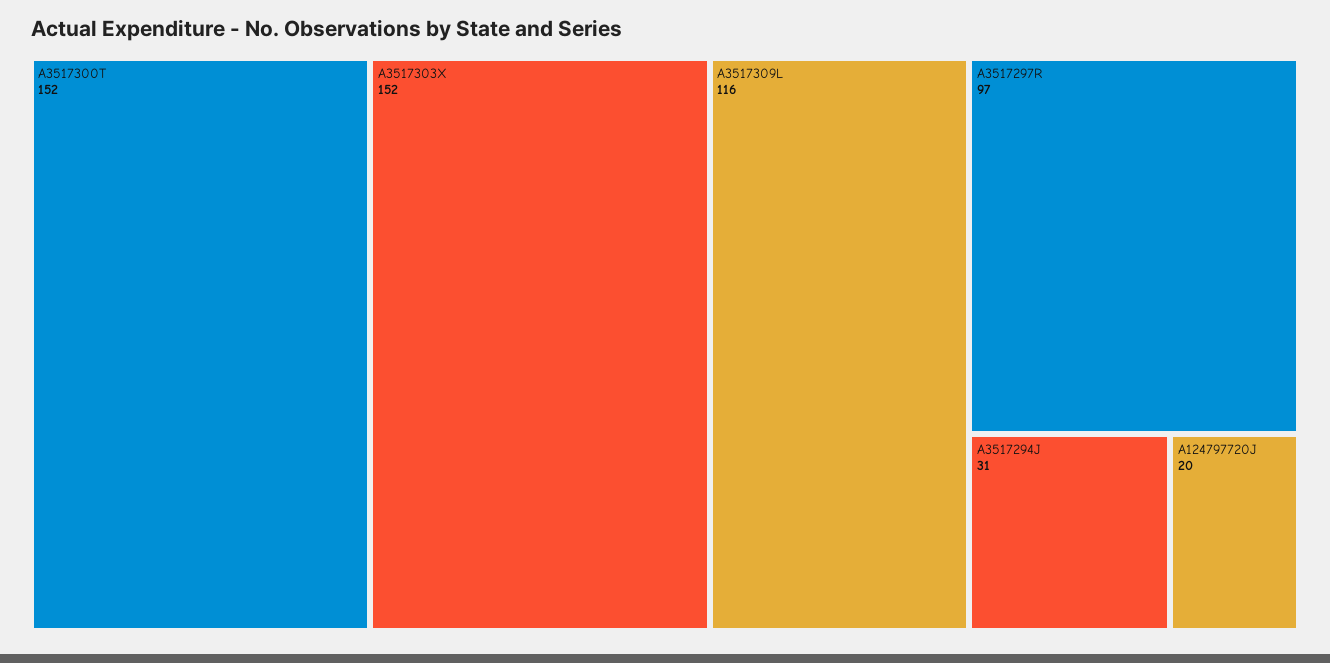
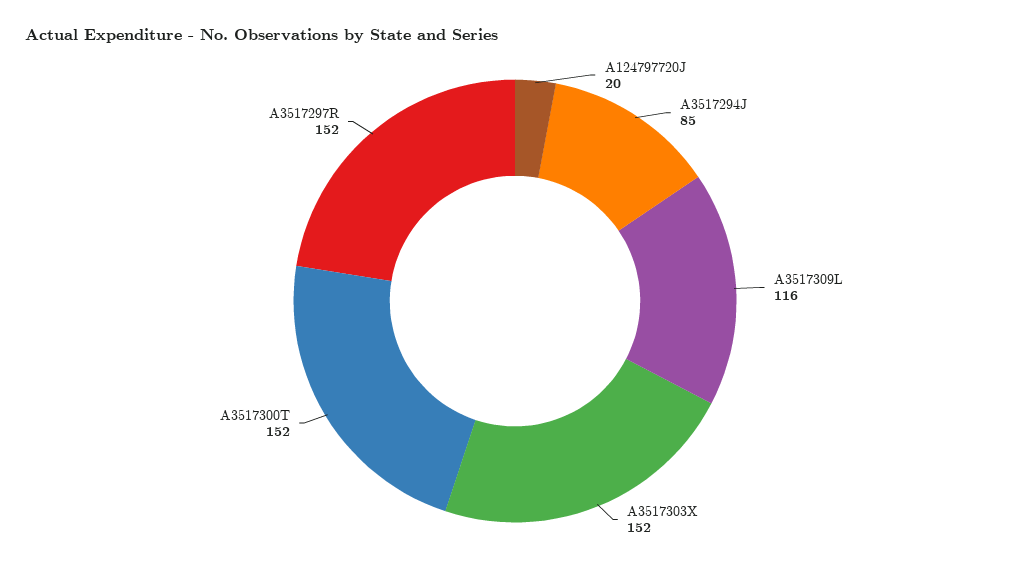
  {
    "A3517300T": 152,
    "A3517303X": 152,
    "A3517309L": 116,
-   "A3517297R": 97,
+   "A3517297R": 152,
-   "A3517294J": 31,
+   "A3517294J": 85,
    "A124797720J": 20
  }

